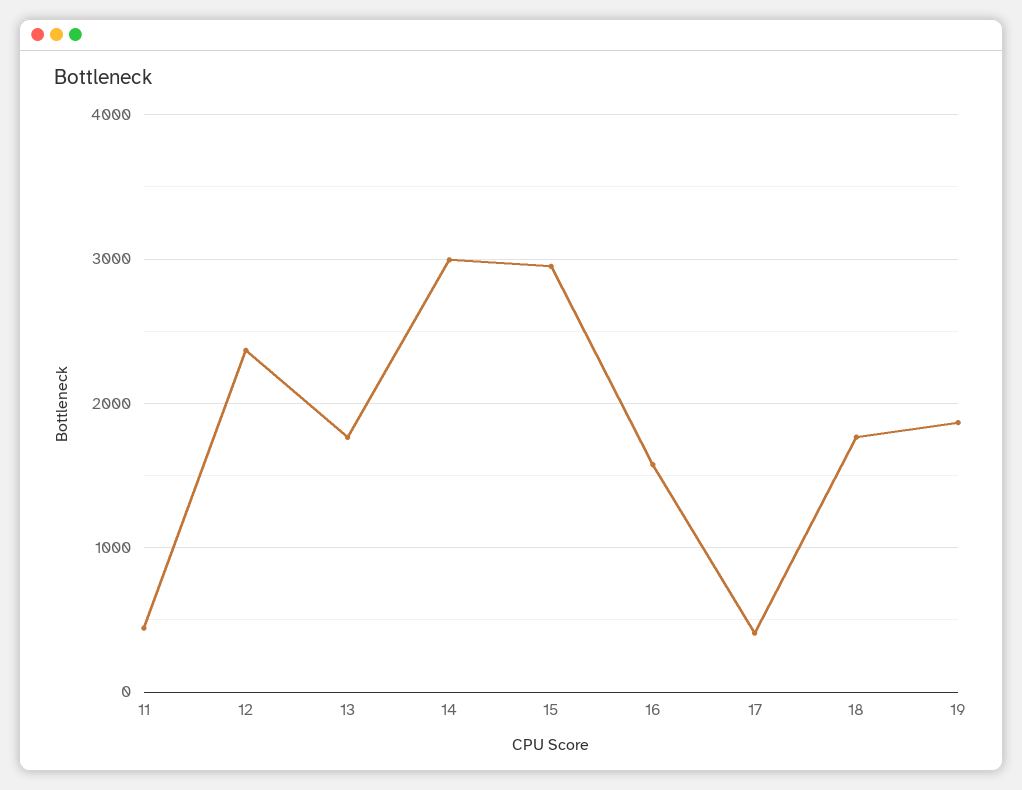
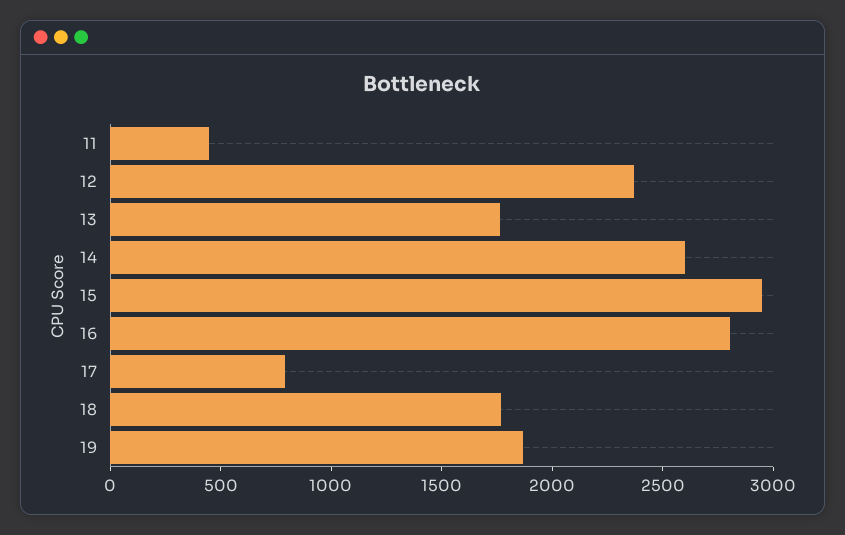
  {
    "11": 400,
    "12": 2400,
    "13": 1800,
-   "14": 3000,
+   "14": 2600,
    "15": 2900,
-   "16": 1600,
+   "16": 2800,
-   "17": 400,
+   "17": 800,
    "18": 1800,
    "19": 1900
  }

